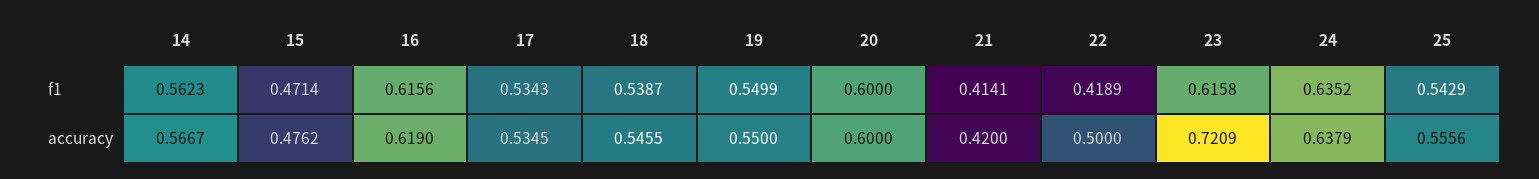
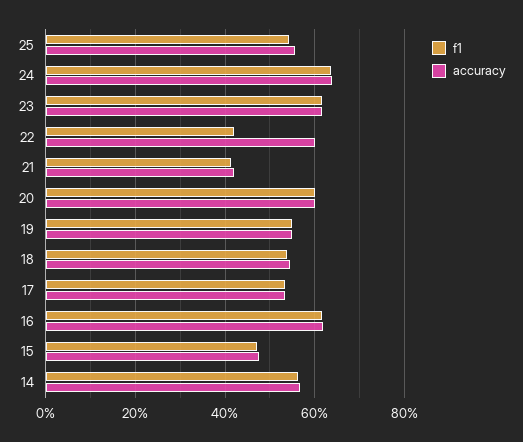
  {
    "f1": {
      "14": 0.5623,
      "15": 0.4714,
      "16": 0.6156,
      "17": 0.5343,
      "18": 0.5387,
      "19": 0.5499,
      "20": 0.6,
      "21": 0.4141,
      "22": 0.4189,
      "23": 0.6158,
      "24": 0.6352,
      "25": 0.5429
    },
    "accuracy": {
      "14": 0.5667,
      "15": 0.4762,
      "16": 0.619,
      "17": 0.5345,
      "18": 0.5455,
      "19": 0.55,
      "20": 0.6,
      "21": 0.42,
-     "22": 0.5,
+     "22": 0.6,
-     "23": 0.7209,
+     "23": 0.62,
      "24": 0.6379,
      "25": 0.5556
    }
  }

